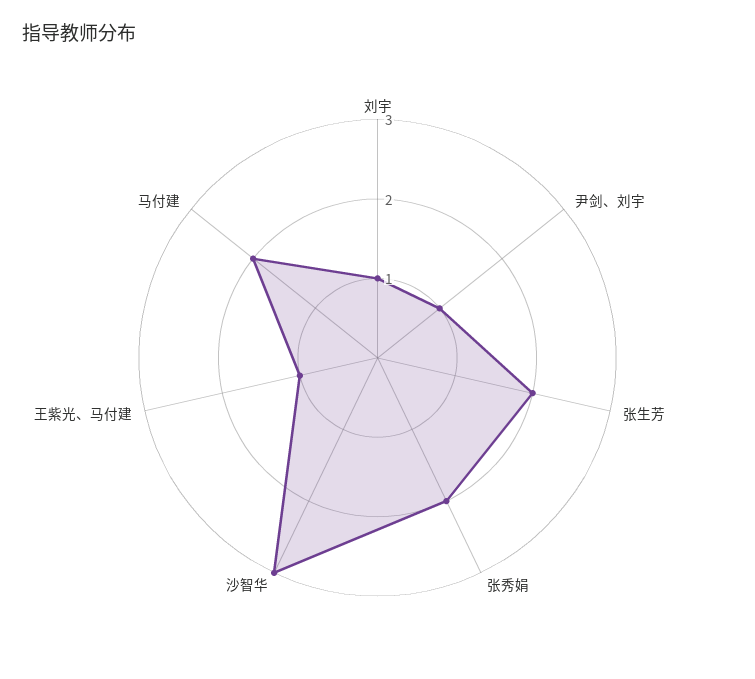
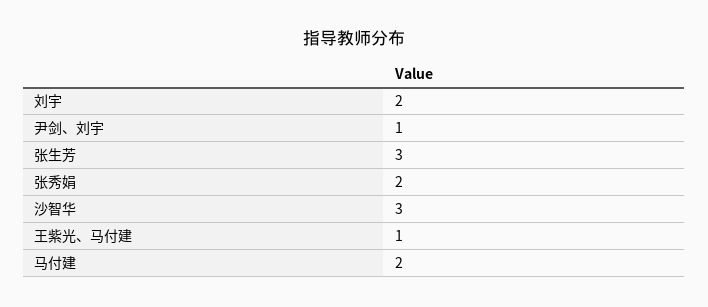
  {
-   "刘宇": 1,
+   "刘宇": 2,
    "尹剑、刘宇": 1,
-   "张生芳": 2,
+   "张生芳": 3,
    "张秀娟": 2,
    "沙智华": 3,
    "王紫光、马付建": 1,
    "马付建": 2
  }

